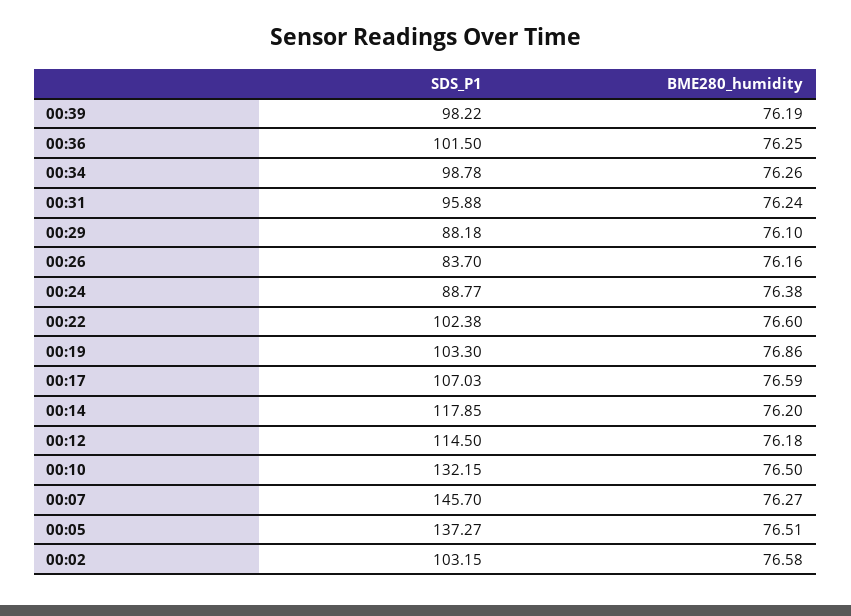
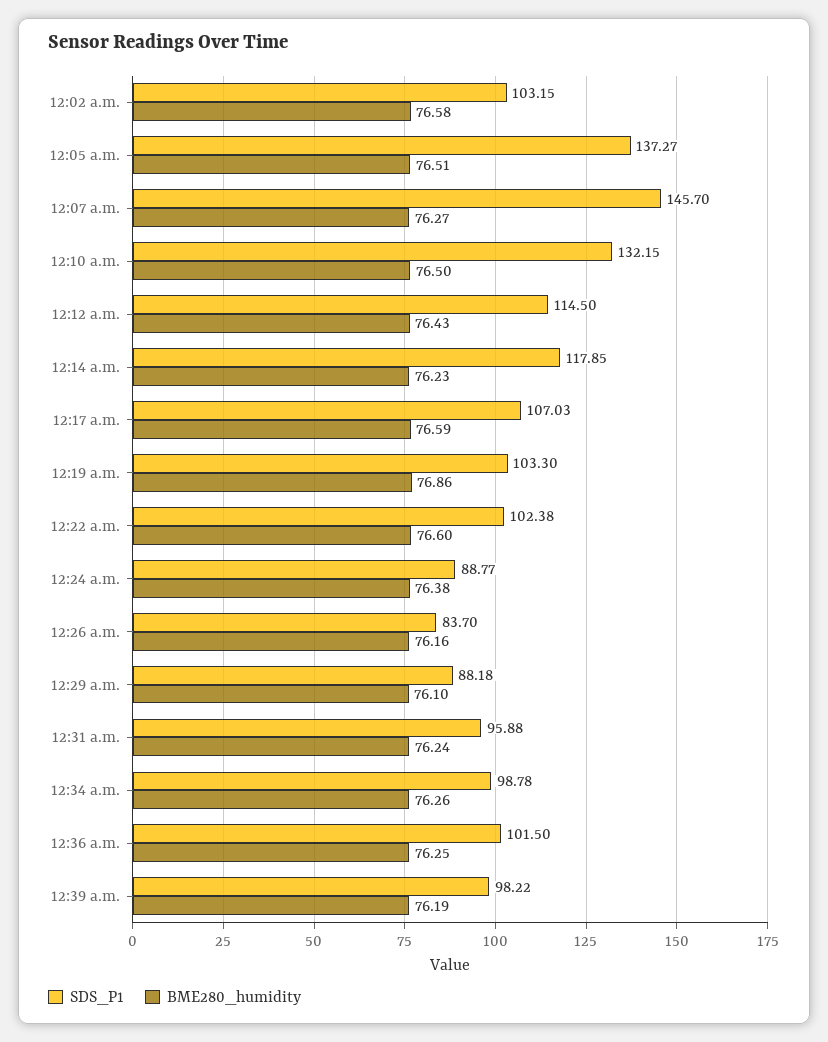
  {
    "SDS_P1": {
      "00:39": 98.22,
      "00:36": 101.5,
      "00:34": 98.78,
      "00:31": 95.88,
      "00:29": 88.18,
      "00:26": 83.7,
      "00:24": 88.77,
      "00:22": 102.38,
      "00:19": 103.3,
      "00:17": 107.03,
      "00:14": 117.85,
      "00:12": 114.5,
      "00:10": 132.15,
      "00:07": 145.7,
      "00:05": 137.27,
      "00:02": 103.15
    },
    "BME280_humidity": {
      "00:39": 76.19,
      "00:36": 76.25,
      "00:34": 76.26,
      "00:31": 76.24,
      "00:29": 76.1,
      "00:26": 76.16,
      "00:24": 76.38,
      "00:22": 76.6,
      "00:19": 76.86,
      "00:17": 76.59,
-     "00:14": 76.2,
+     "00:14": 76.23,
-     "00:12": 76.18,
+     "00:12": 76.43,
      "00:10": 76.5,
      "00:07": 76.27,
      "00:05": 76.51,
      "00:02": 76.58
    }
  }

